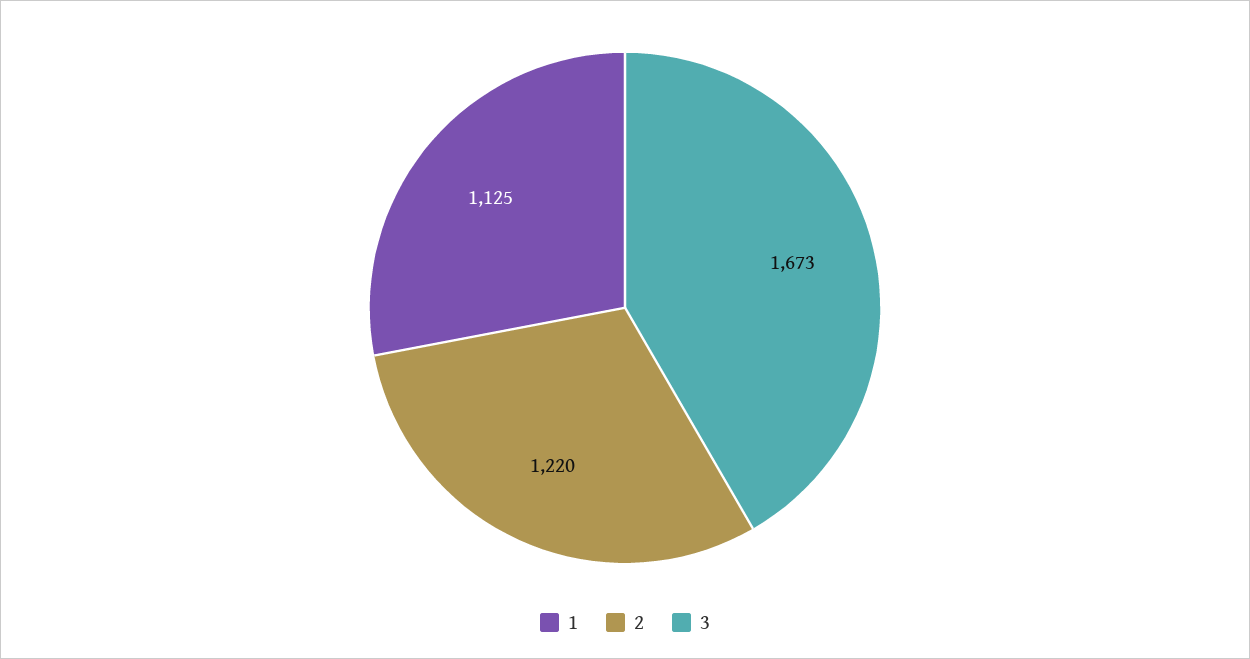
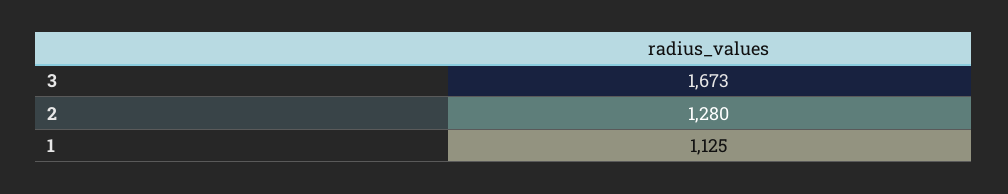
  {
    "1": 1125,
-   "2": 1220,
+   "2": 1280,
    "3": 1673
  }

